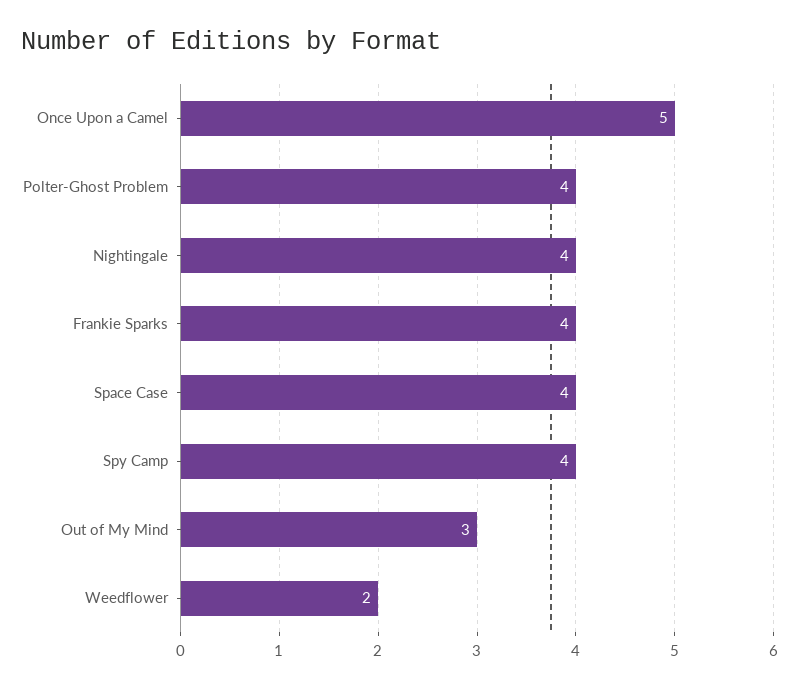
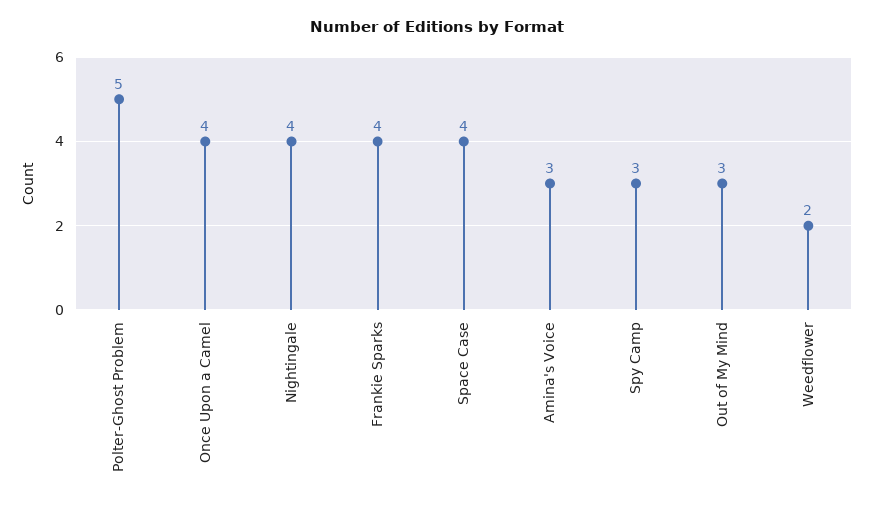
  {
-   "Once Upon a Camel": 5,
+   "Once Upon a Camel": 4,
-   "Polter-Ghost Problem": 4,
+   "Polter-Ghost Problem": 5,
    "Nightingale": 4,
    "Frankie Sparks": 4,
    "Space Case": 4,
-   "Spy Camp": 4,
+   "Spy Camp": 3,
    "Out of My Mind": 3,
-   "Weedflower": 2
+   "Weedflower": 2,
+   "Amina's Voice": 3
  }

